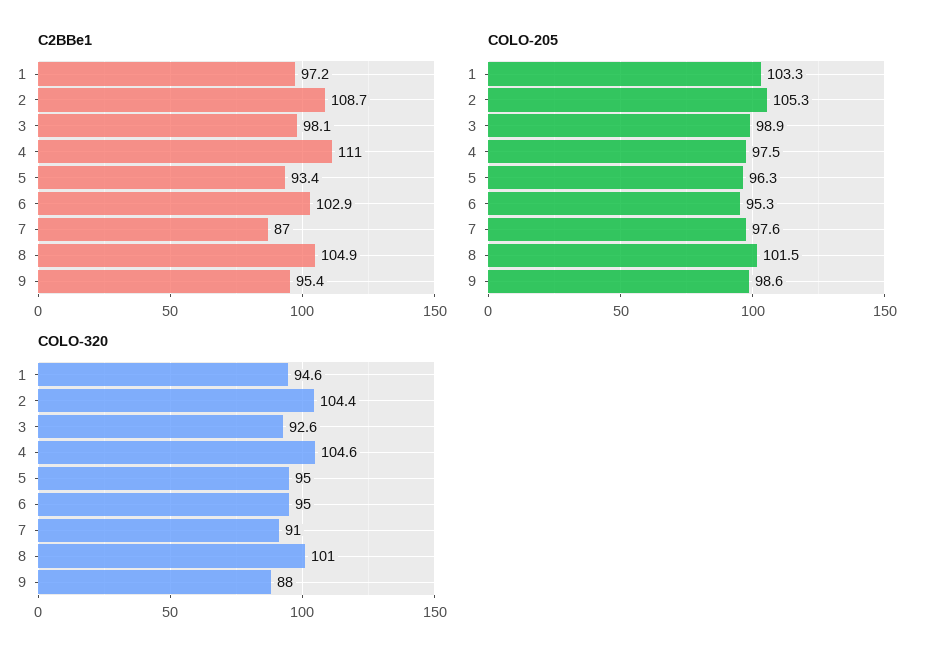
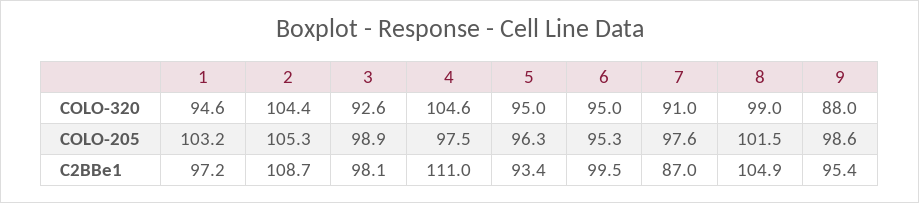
  {
    "C2BBe1": {
      "1": 97.2,
      "2": 108.7,
      "3": 98.1,
      "4": 111,
      "5": 93.4,
-     "6": 102.9,
+     "6": 99.5,
      "7": 87,
      "8": 104.9,
      "9": 95.4
    },
    "COLO-205": {
-     "1": 103.3,
+     "1": 103.2,
      "2": 105.3,
      "3": 98.9,
      "4": 97.5,
      "5": 96.3,
      "6": 95.3,
      "7": 97.6,
      "8": 101.5,
      "9": 98.6
    },
    "COLO-320": {
      "1": 94.6,
      "2": 104.4,
      "3": 92.6,
      "4": 104.6,
      "5": 95,
      "6": 95,
      "7": 91,
-     "8": 101,
+     "8": 99,
      "9": 88
    }
  }

